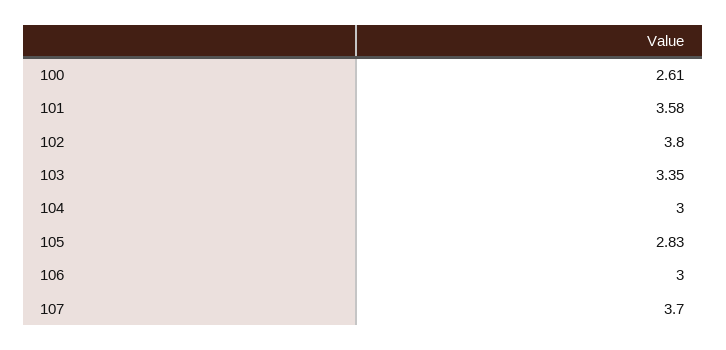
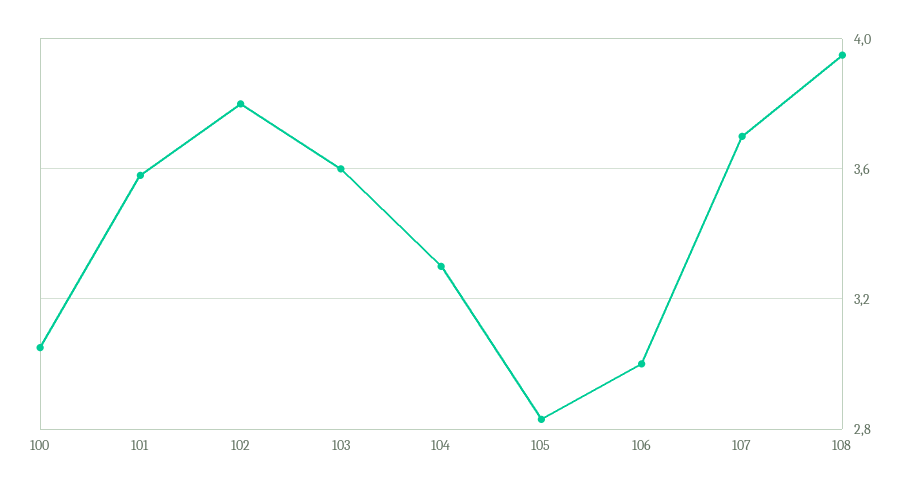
  {
-   "100": 2.61,
+   "100": 3.05,
    "101": 3.58,
    "102": 3.8,
-   "103": 3.35,
+   "103": 3.6,
-   "104": 3,
+   "104": 3.3,
    "105": 2.83,
    "106": 3,
-   "107": 3.7
+   "107": 3.7,
+   "108": 3.95
  }

